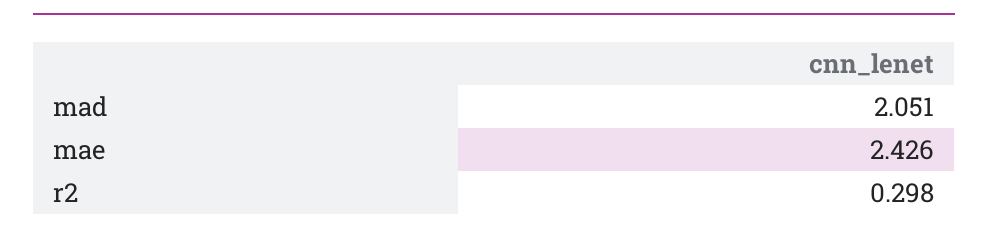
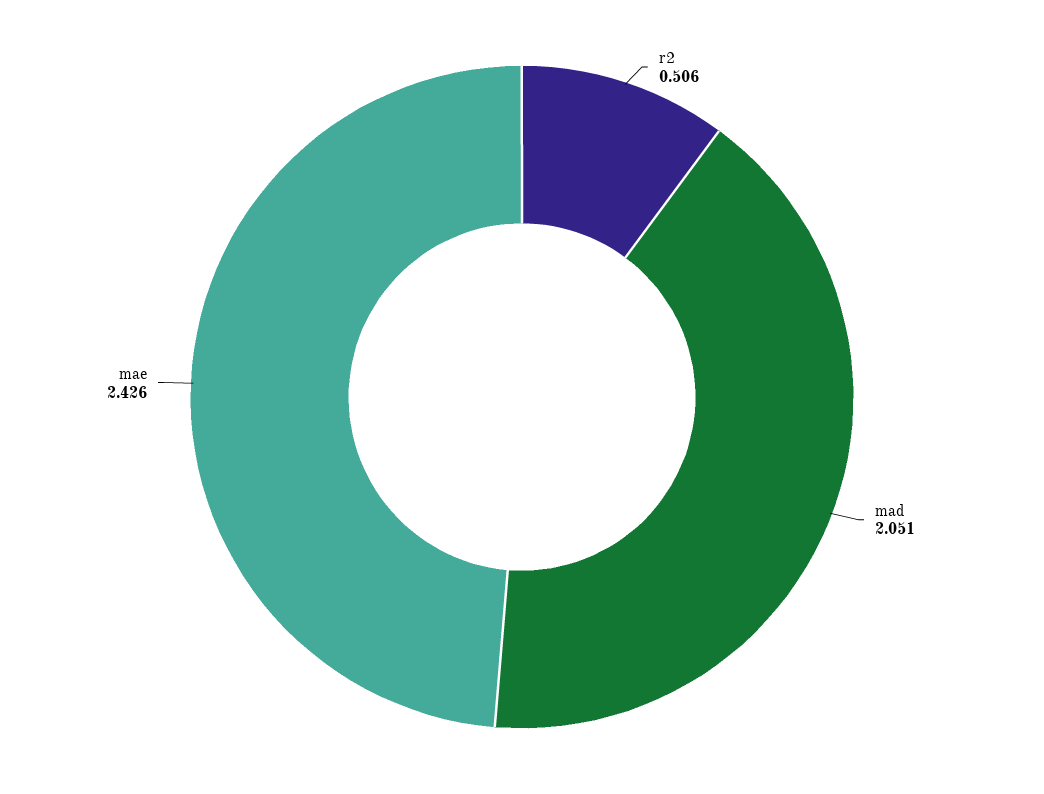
  {
    "mad": 2.051,
    "mae": 2.426,
-   "r2": 0.298
+   "r2": 0.506
  }

